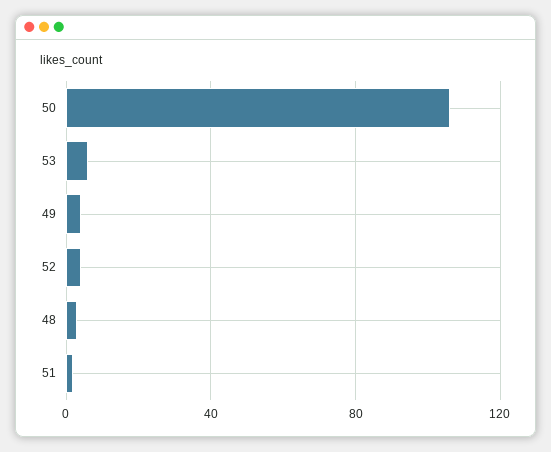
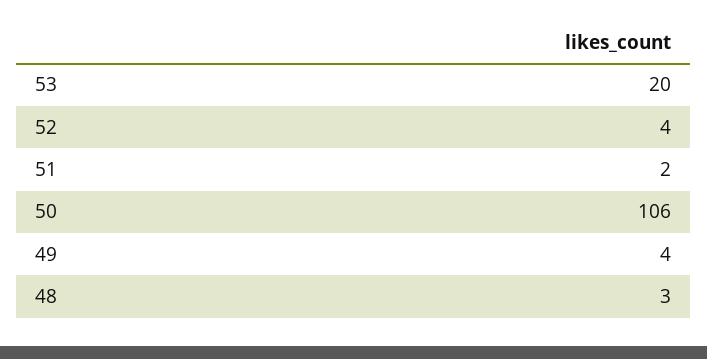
  {
    "50": 106,
-   "53": 5,
+   "53": 20,
    "49": 4,
    "52": 4,
    "48": 3,
    "51": 2
  }

